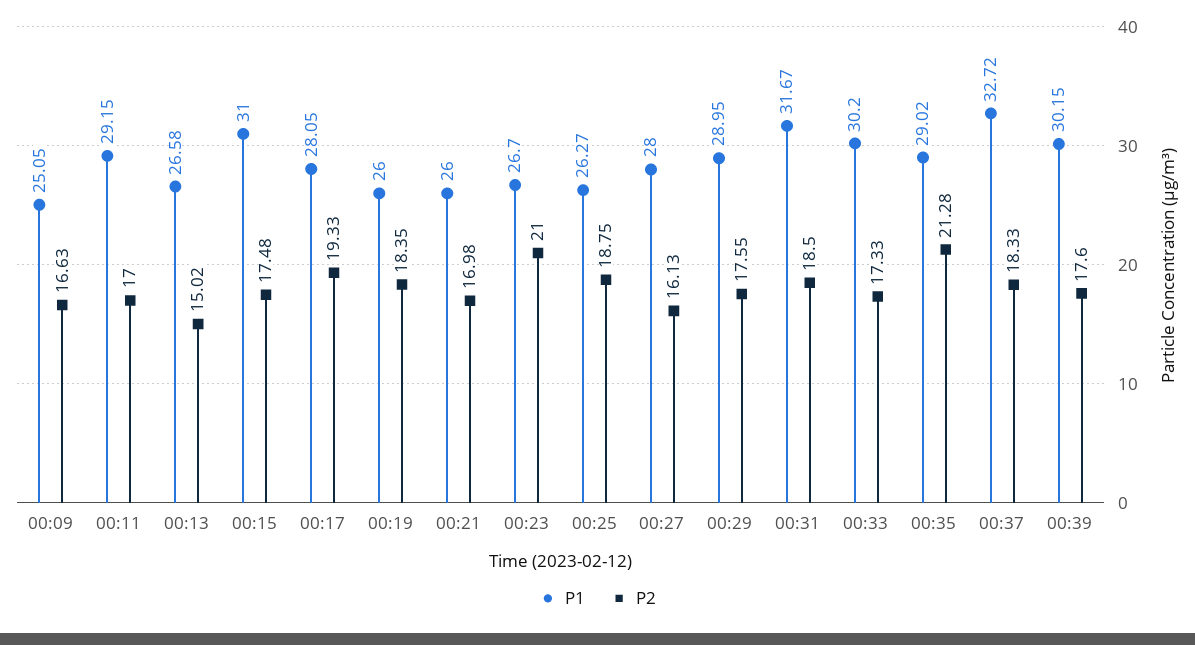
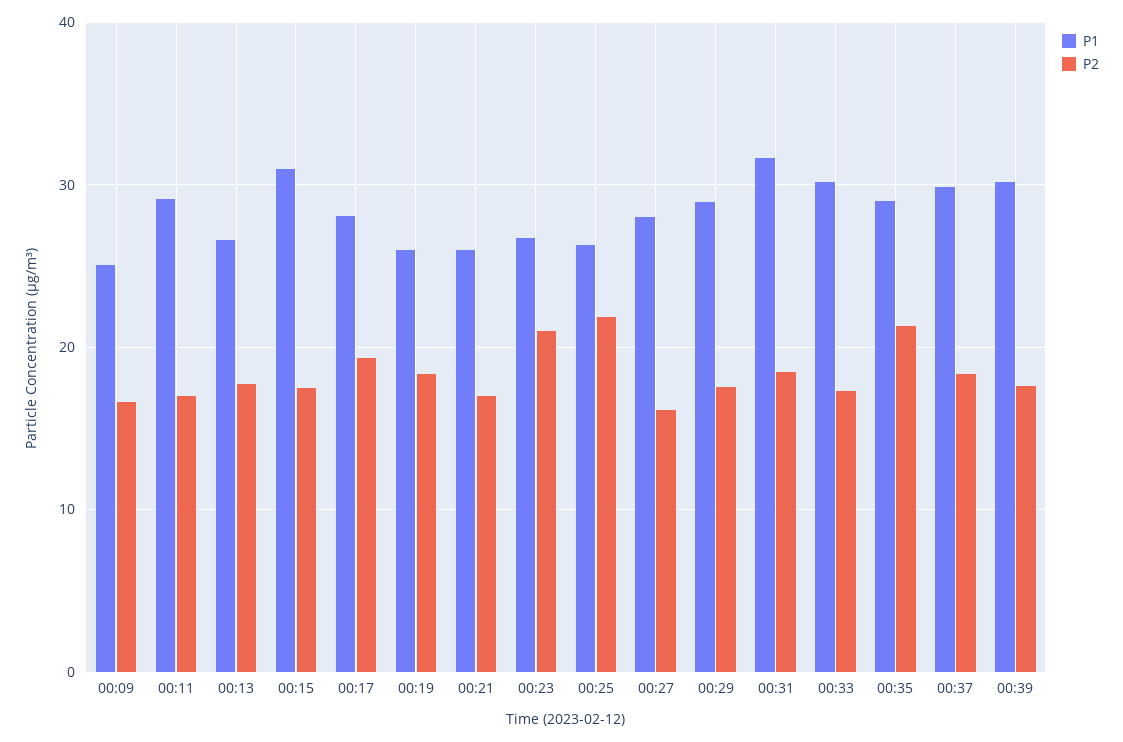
  {
    "P1": {
      "00:09": 25.05,
      "00:11": 29.15,
      "00:13": 26.58,
      "00:15": 31,
      "00:17": 28.05,
      "00:19": 26,
      "00:21": 26,
      "00:23": 26.7,
      "00:25": 26.27,
      "00:27": 28,
      "00:29": 28.95,
      "00:31": 31.67,
      "00:33": 30.2,
      "00:35": 29.02,
-     "00:37": 32.72,
+     "00:37": 30,
      "00:39": 30.15
    },
    "P2": {
      "00:09": 16.63,
      "00:11": 17,
-     "00:13": 15.02,
+     "00:13": 18,
      "00:15": 17.48,
      "00:17": 19.33,
      "00:19": 18.35,
      "00:21": 16.98,
      "00:23": 21,
-     "00:25": 18.75,
+     "00:25": 22,
      "00:27": 16.13,
      "00:29": 17.55,
      "00:31": 18.5,
      "00:33": 17.33,
      "00:35": 21.28,
      "00:37": 18.33,
      "00:39": 17.6
    }
  }

